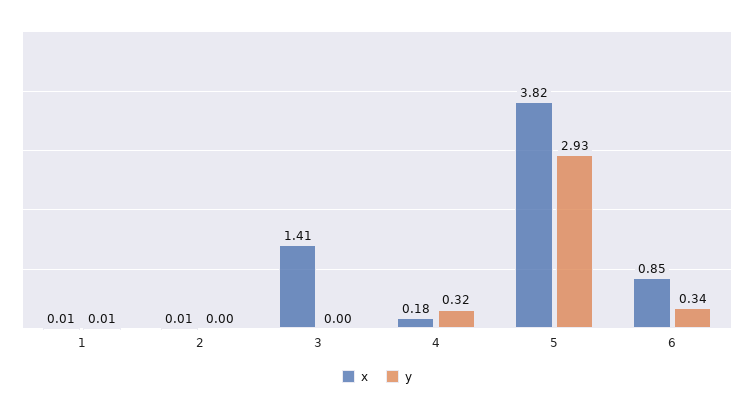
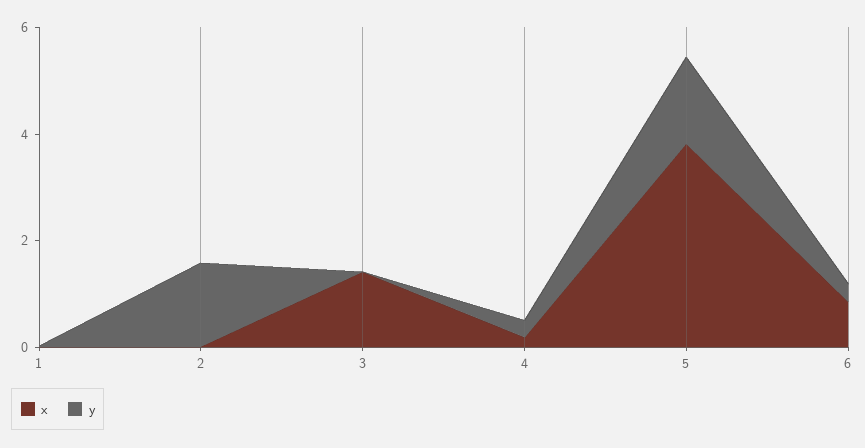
  {
    "x": {
      "1": 0.01,
      "2": 0.01,
      "3": 1.41,
      "4": 0.18,
      "5": 3.82,
      "6": 0.85
    },
    "y": {
      "1": 0.01,
-     "2": 0,
+     "2": 1.5,
      "3": 0,
      "4": 0.32,
-     "5": 2.93,
+     "5": 1.5,
      "6": 0.34
    }
  }

